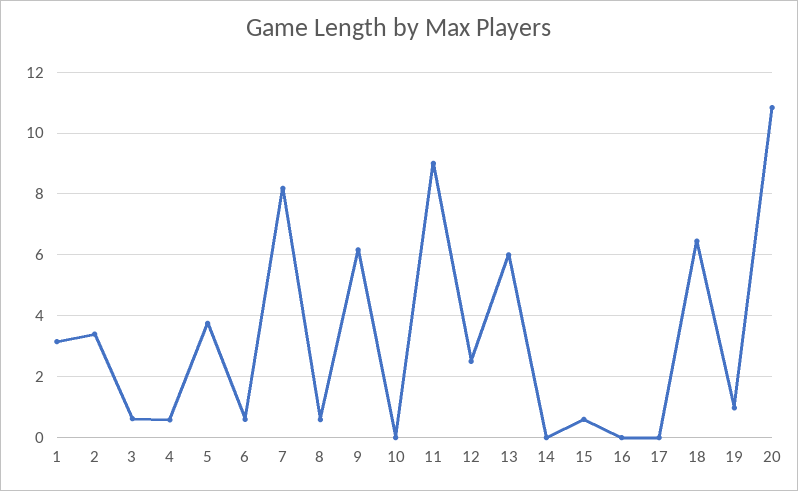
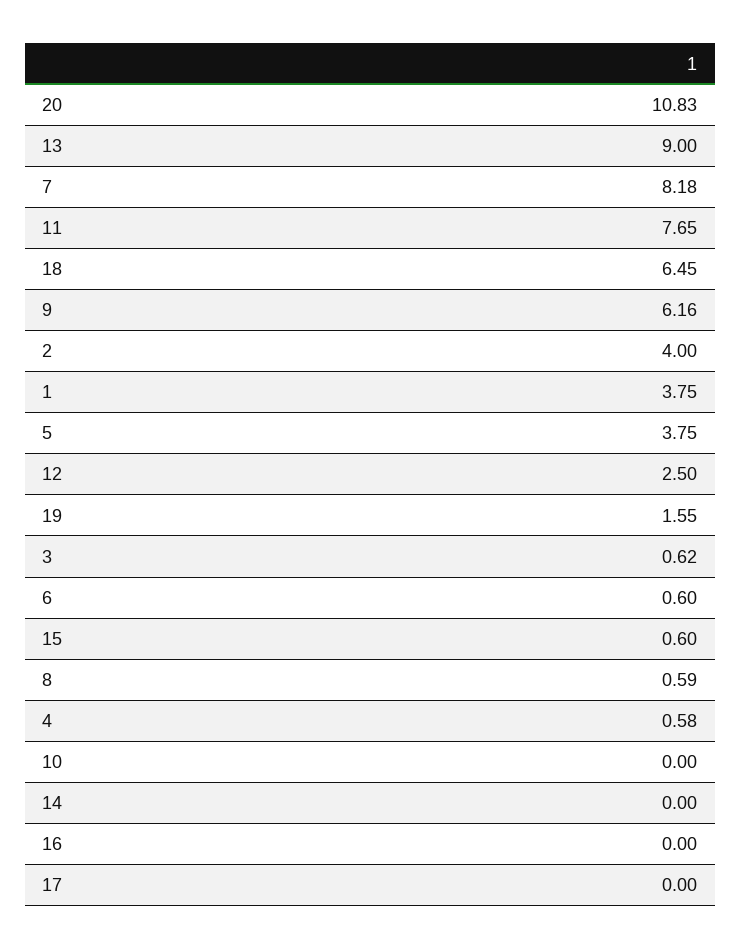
  {
-   "1": 3.2,
+   "1": 3.75,
-   "2": 3.4,
+   "2": 4,
    "3": 0.62,
    "4": 0.58,
    "5": 3.75,
    "6": 0.6,
    "7": 8.18,
    "8": 0.59,
    "9": 6.16,
    "10": 0,
-   "11": 9,
+   "11": 7.65,
    "12": 2.5,
-   "13": 6,
+   "13": 9,
    "14": 0,
    "15": 0.6,
    "16": 0,
    "17": 0,
    "18": 6.45,
-   "19": 1,
+   "19": 1.55,
    "20": 10.83
  }

